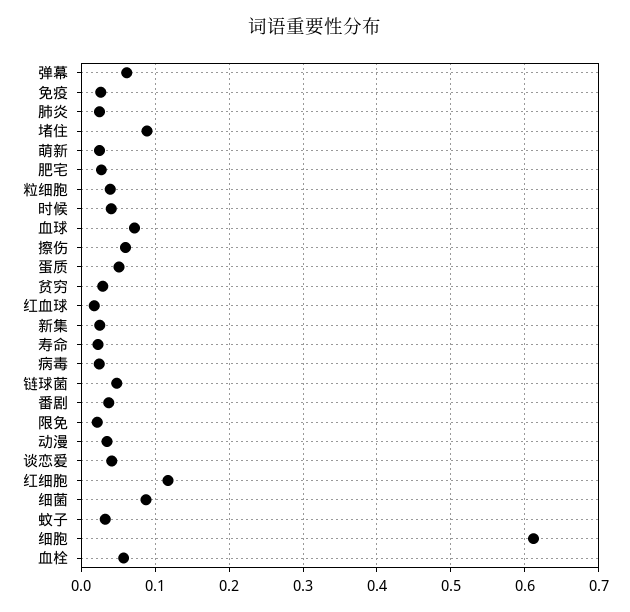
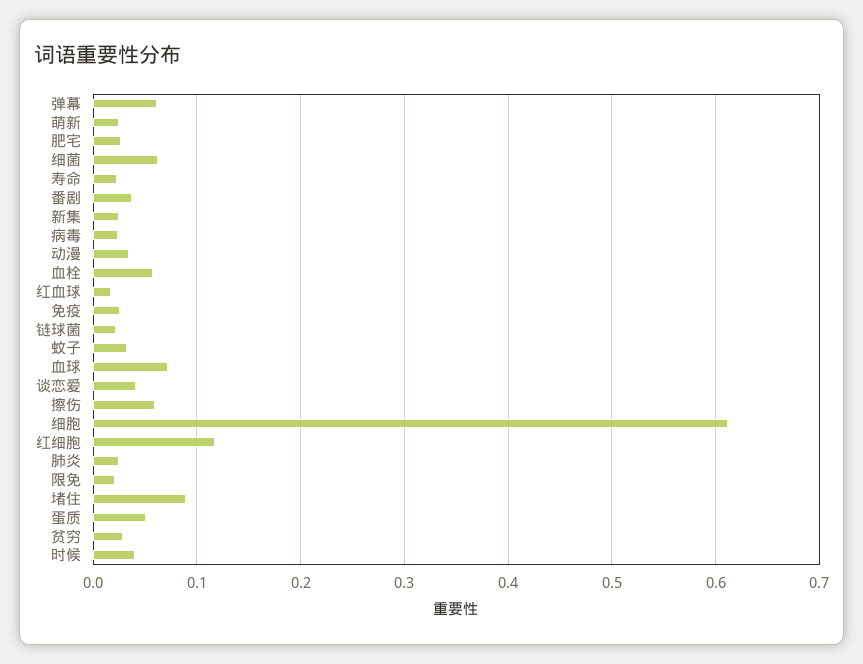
  {
    "弹幕": 0.06,
    "免疫": 0.03,
    "肺炎": 0.02,
    "堵住": 0.09,
    "萌新": 0.02,
    "肥宅": 0.03,
-   "粒细胞": 0.04,
    "时候": 0.04,
    "血球": 0.07,
    "擦伤": 0.06,
    "蛋质": 0.05,
    "贫穷": 0.03,
    "红血球": 0.02,
    "新集": 0.02,
    "寿命": 0.02,
    "病毒": 0.02,
-   "链球菌": 0.05,
+   "链球菌": 0.02,
    "番剧": 0.04,
    "限免": 0.02,
    "动漫": 0.03,
    "谈恋爱": 0.04,
    "红细胞": 0.12,
-   "细菌": 0.09,
+   "细菌": 0.06,
    "蚊子": 0.03,
    "细胞": 0.61,
    "血栓": 0.06
  }

